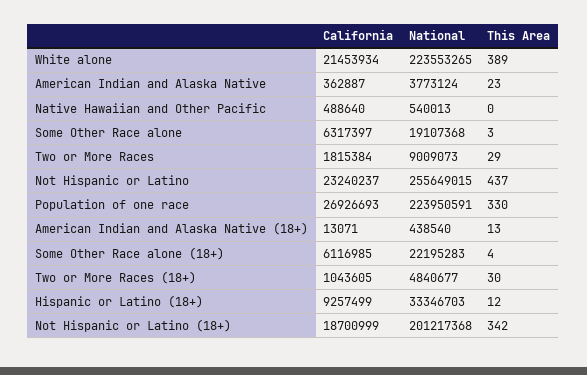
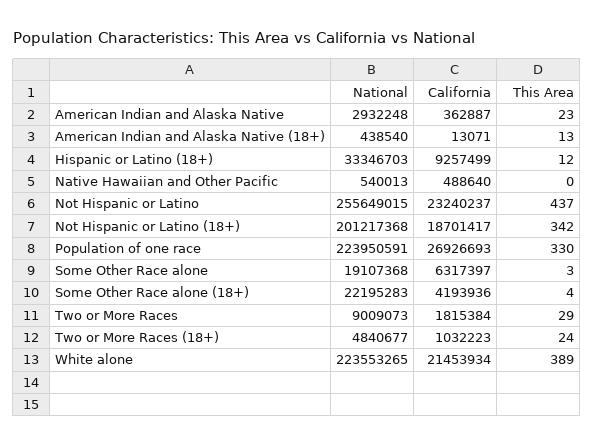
  {
    "California": {
      "White alone": 21453934,
      "American Indian and Alaska Native": 362887,
      "Native Hawaiian and Other Pacific": 488640,
      "Some Other Race alone": 6317397,
      "Two or More Races": 1815384,
      "Not Hispanic or Latino": 23240237,
      "Population of one race": 26926693,
      "American Indian and Alaska Native (18+)": 13071,
-     "Some Other Race alone (18+)": 6116985,
+     "Some Other Race alone (18+)": 4193936,
-     "Two or More Races (18+)": 1043605,
+     "Two or More Races (18+)": 1032223,
      "Hispanic or Latino (18+)": 9257499,
-     "Not Hispanic or Latino (18+)": 18700999
+     "Not Hispanic or Latino (18+)": 18701417
    },
    "National": {
      "White alone": 223553265,
-     "American Indian and Alaska Native": 3773124,
+     "American Indian and Alaska Native": 2932248,
      "Native Hawaiian and Other Pacific": 540013,
      "Some Other Race alone": 19107368,
      "Two or More Races": 9009073,
      "Not Hispanic or Latino": 255649015,
      "Population of one race": 223950591,
      "American Indian and Alaska Native (18+)": 438540,
      "Some Other Race alone (18+)": 22195283,
      "Two or More Races (18+)": 4840677,
      "Hispanic or Latino (18+)": 33346703,
      "Not Hispanic or Latino (18+)": 201217368
    },
    "This Area": {
      "White alone": 389,
      "American Indian and Alaska Native": 23,
      "Native Hawaiian and Other Pacific": 0,
      "Some Other Race alone": 3,
      "Two or More Races": 29,
      "Not Hispanic or Latino": 437,
      "Population of one race": 330,
      "American Indian and Alaska Native (18+)": 13,
      "Some Other Race alone (18+)": 4,
-     "Two or More Races (18+)": 30,
+     "Two or More Races (18+)": 24,
      "Hispanic or Latino (18+)": 12,
      "Not Hispanic or Latino (18+)": 342
    }
  }

